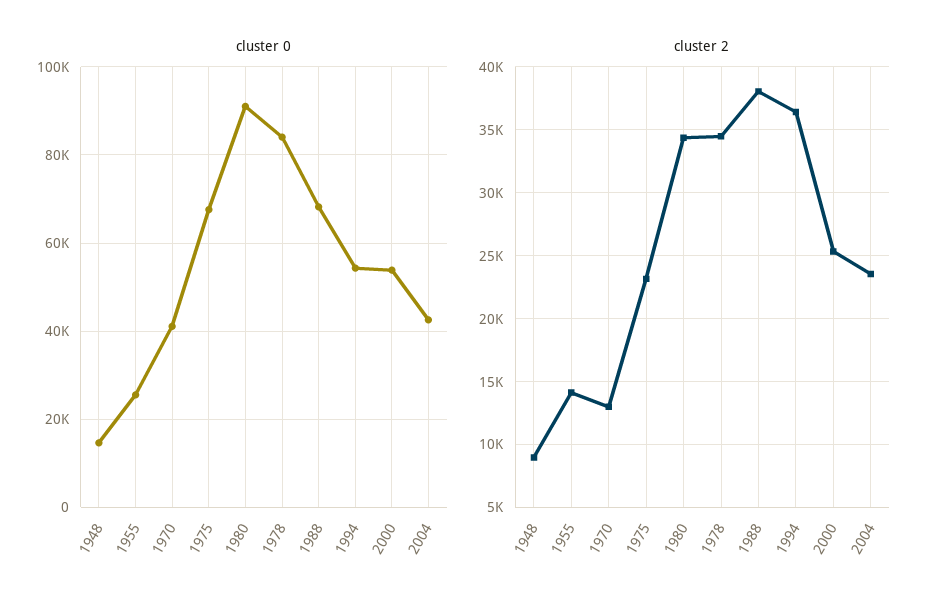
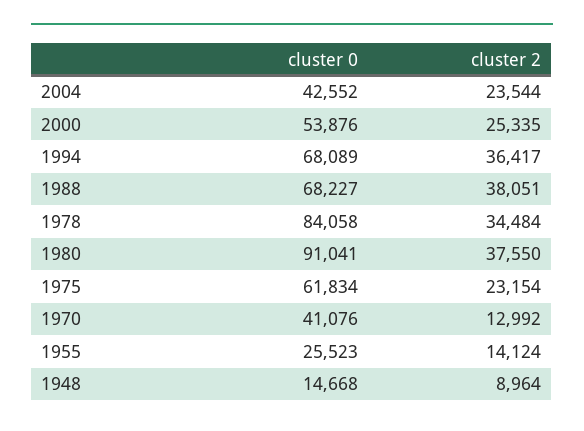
  {
    "cluster 0": {
      "1948": 14668,
      "1955": 25523,
      "1970": 41076,
-     "1975": 68000,
+     "1975": 61834,
      "1980": 91041,
      "1978": 84058,
      "1988": 68227,
-     "1994": 54000,
+     "1994": 68089,
      "2000": 53876,
      "2004": 42552
    },
    "cluster 2": {
      "1948": 8964,
      "1955": 14124,
      "1970": 12992,
      "1975": 23154,
-     "1980": 34500,
+     "1980": 37550,
      "1978": 34484,
      "1988": 38051,
      "1994": 36417,
      "2000": 25335,
      "2004": 23544
    }
  }

